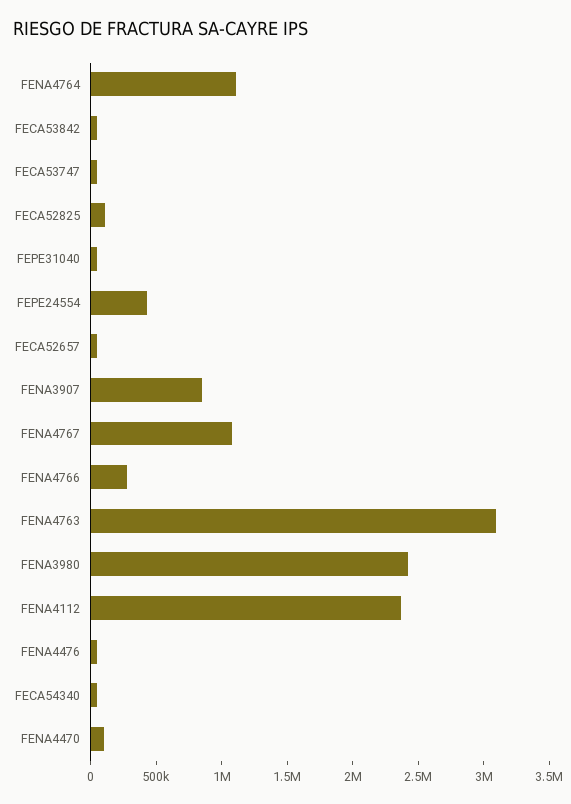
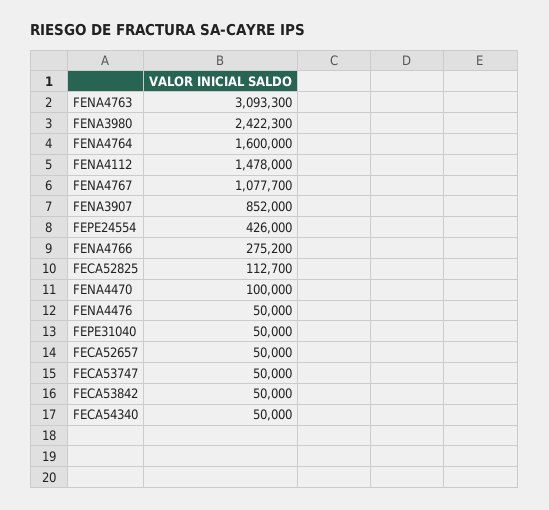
  {
-   "FENA4764": 1100000,
+   "FENA4764": 1600000,
    "FECA53842": 50000,
    "FECA53747": 50000,
    "FECA52825": 112700,
    "FEPE31040": 50000,
    "FEPE24554": 426000,
    "FECA52657": 50000,
    "FENA3907": 852000,
    "FENA4767": 1077700,
    "FENA4766": 275200,
    "FENA4763": 3093300,
    "FENA3980": 2422300,
-   "FENA4112": 2400000,
+   "FENA4112": 1478000,
    "FENA4476": 50000,
    "FECA54340": 50000,
    "FENA4470": 100000
  }

